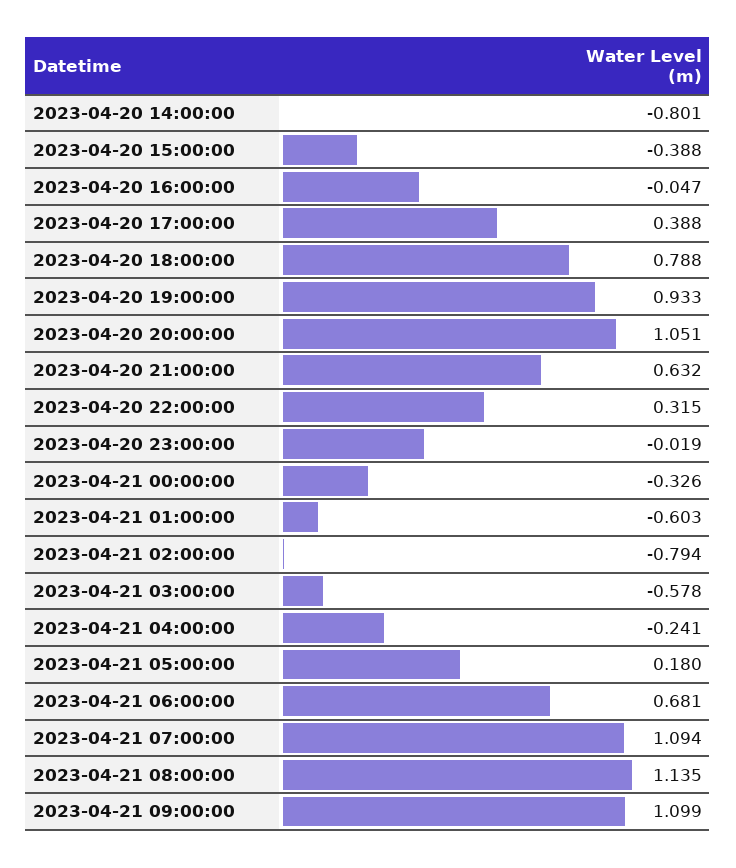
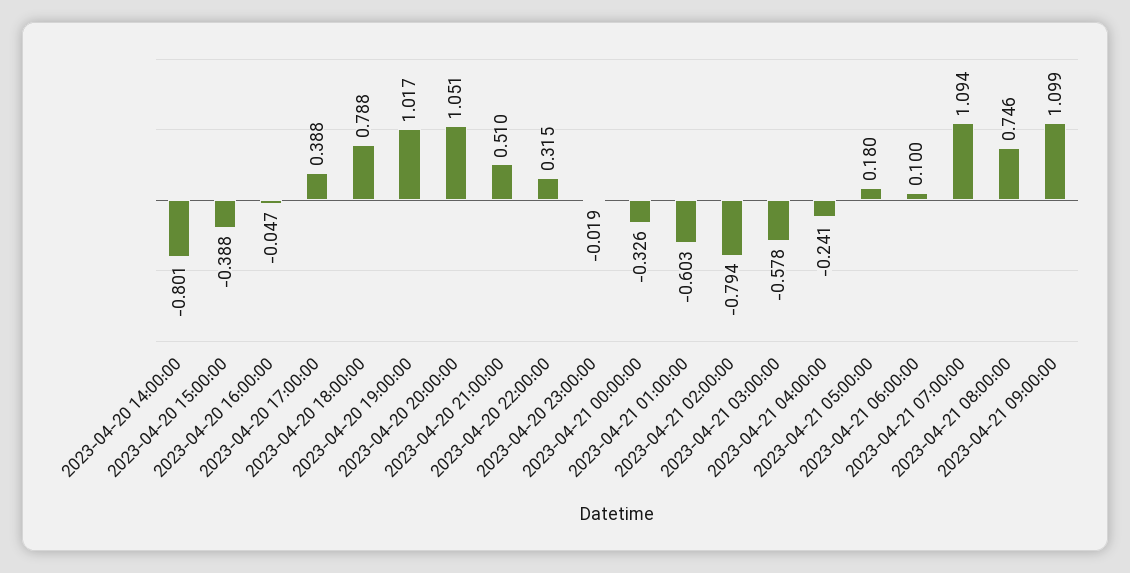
  {
    "2023-04-20 14:00:00": -0.801,
    "2023-04-20 15:00:00": -0.388,
    "2023-04-20 16:00:00": -0.047,
    "2023-04-20 17:00:00": 0.388,
    "2023-04-20 18:00:00": 0.788,
-   "2023-04-20 19:00:00": 0.933,
+   "2023-04-20 19:00:00": 1.017,
    "2023-04-20 20:00:00": 1.051,
-   "2023-04-20 21:00:00": 0.632,
+   "2023-04-20 21:00:00": 0.51,
    "2023-04-20 22:00:00": 0.315,
    "2023-04-20 23:00:00": -0.019,
    "2023-04-21 00:00:00": -0.326,
    "2023-04-21 01:00:00": -0.603,
    "2023-04-21 02:00:00": -0.794,
    "2023-04-21 03:00:00": -0.578,
    "2023-04-21 04:00:00": -0.241,
    "2023-04-21 05:00:00": 0.18,
-   "2023-04-21 06:00:00": 0.681,
+   "2023-04-21 06:00:00": 0.1,
    "2023-04-21 07:00:00": 1.094,
-   "2023-04-21 08:00:00": 1.135,
+   "2023-04-21 08:00:00": 0.746,
    "2023-04-21 09:00:00": 1.099
  }

